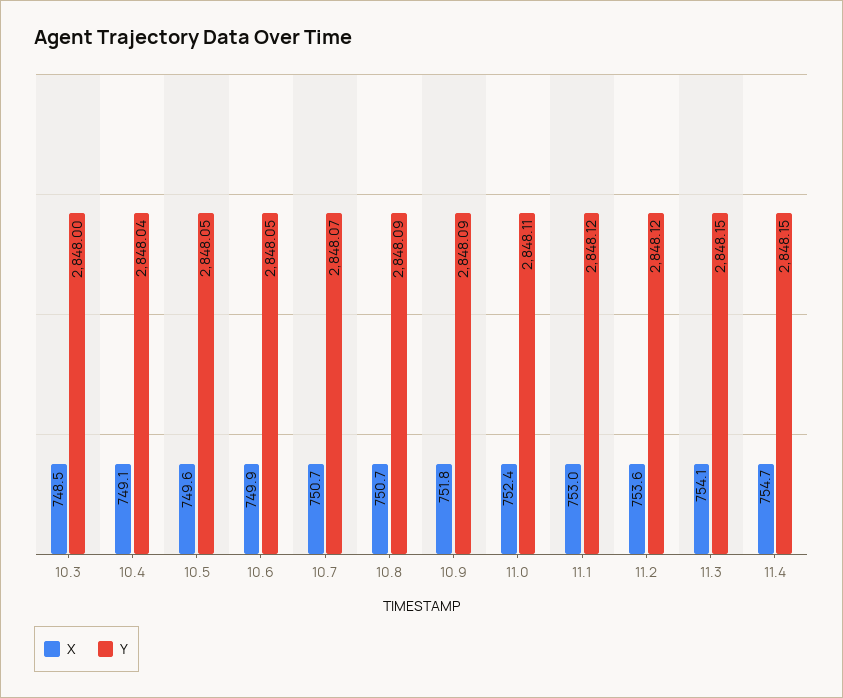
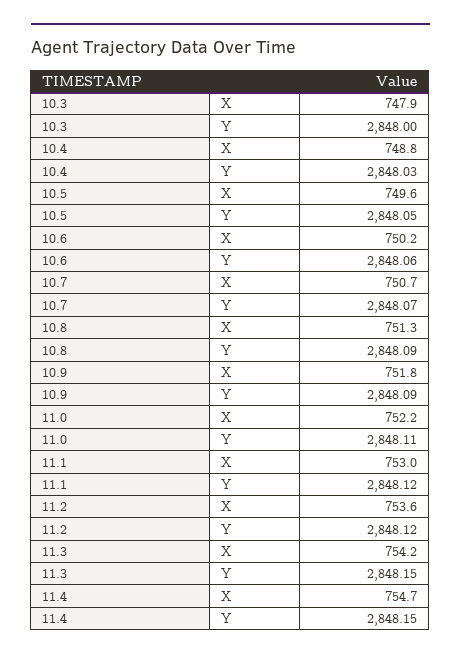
  {
    "X": {
-     "10.3": 748.5,
+     "10.3": 747.9,
-     "10.4": 749.1,
+     "10.4": 748.8,
      "10.5": 749.6,
-     "10.6": 749.9,
+     "10.6": 750.2,
      "10.7": 750.7,
-     "10.8": 750.7,
+     "10.8": 751.3,
      "10.9": 751.8,
-     "11.0": 752.4,
+     "11.0": 752.2,
      "11.1": 753,
      "11.2": 753.6,
-     "11.3": 754.1,
+     "11.3": 754.2,
      "11.4": 754.7
    },
    "Y": {
      "10.3": 2848,
-     "10.4": 2848.04,
+     "10.4": 2848.03,
      "10.5": 2848.05,
-     "10.6": 2848.05,
+     "10.6": 2848.06,
      "10.7": 2848.07,
      "10.8": 2848.09,
      "10.9": 2848.09,
      "11.0": 2848.11,
      "11.1": 2848.12,
      "11.2": 2848.12,
      "11.3": 2848.15,
      "11.4": 2848.15
    }
  }

